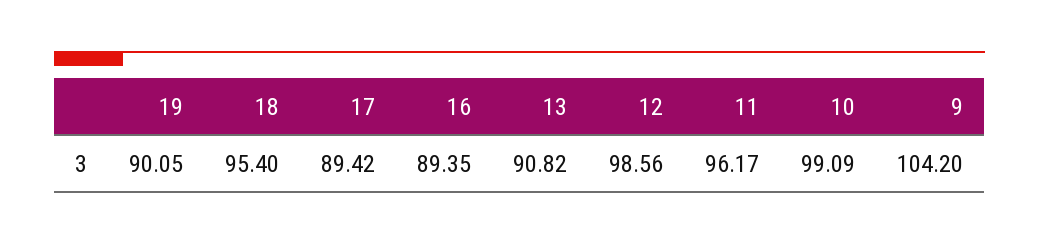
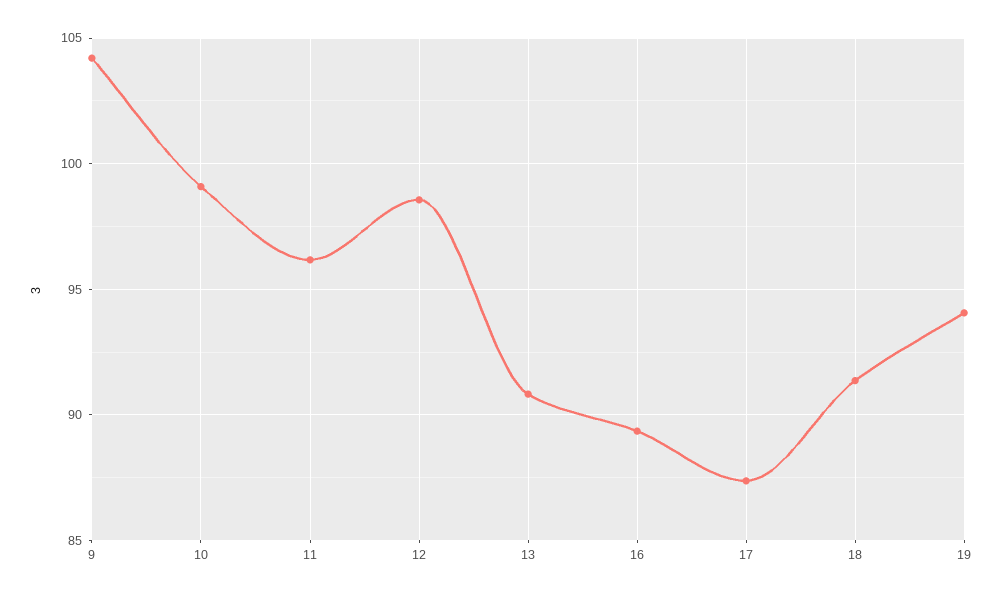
  {
-   "19": 90.05,
+   "19": 94,
-   "18": 95.4,
+   "18": 91.5,
-   "17": 89.42,
+   "17": 87.5,
    "16": 89.35,
    "13": 90.82,
    "12": 98.56,
    "11": 96.17,
    "10": 99.09,
    "9": 104.2
  }

